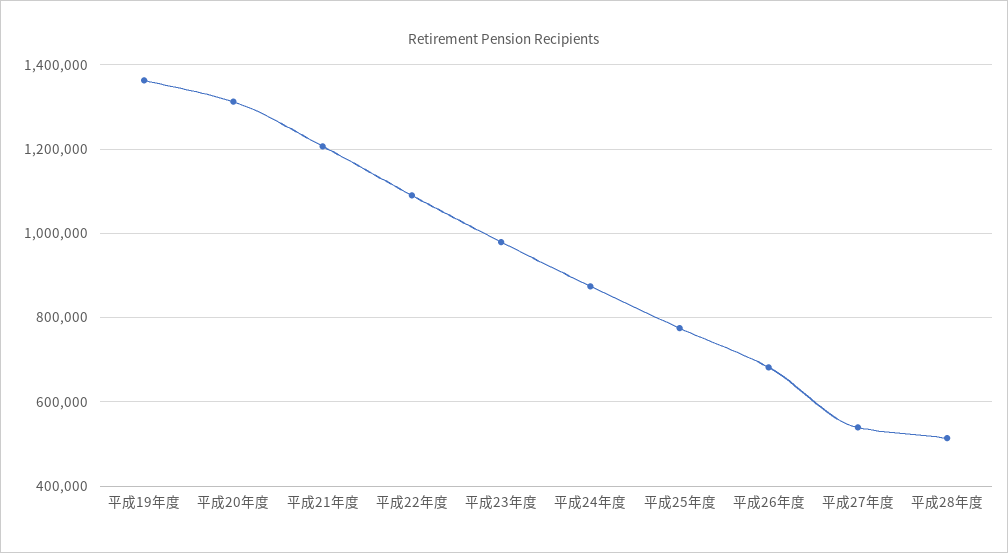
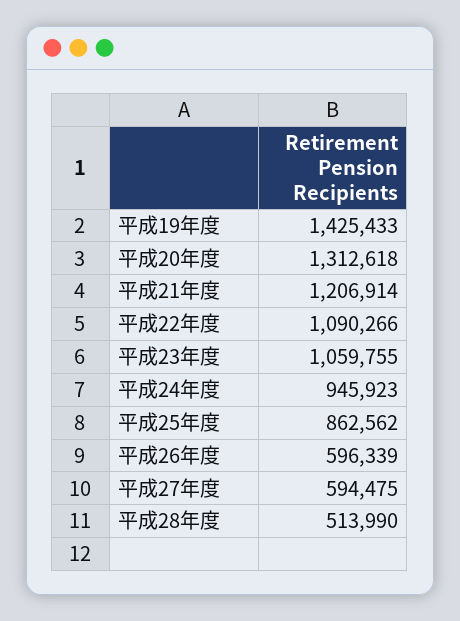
  {
-   "平成19年度": 1360000,
+   "平成19年度": 1425433,
    "平成20年度": 1312618,
    "平成21年度": 1206914,
    "平成22年度": 1090266,
-   "平成23年度": 980000,
+   "平成23年度": 1059755,
-   "平成24年度": 880000,
+   "平成24年度": 945923,
-   "平成25年度": 780000,
+   "平成25年度": 862562,
-   "平成26年度": 680000,
+   "平成26年度": 596339,
-   "平成27年度": 540000,
+   "平成27年度": 594475,
    "平成28年度": 513990
  }

